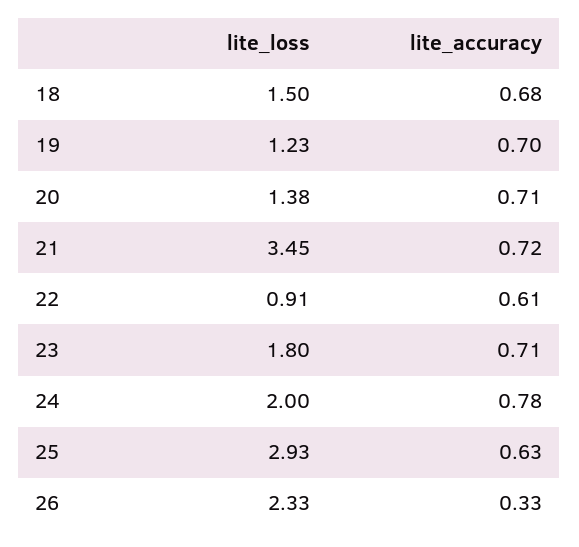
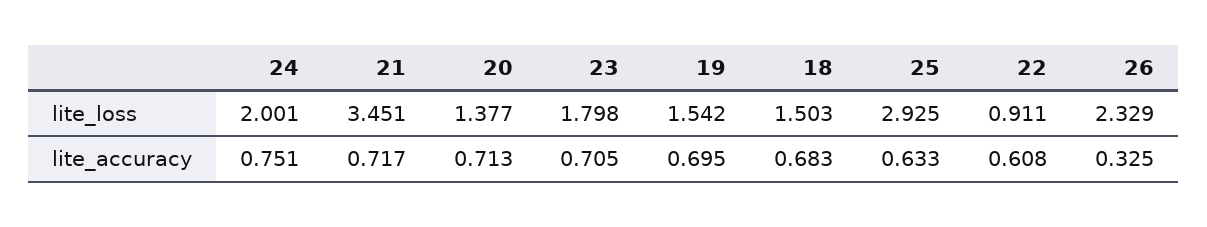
  {
    "lite_loss": {
      "18": 1.503,
-     "19": 1.23,
+     "19": 1.542,
      "20": 1.377,
      "21": 3.451,
      "22": 0.911,
      "23": 1.798,
      "24": 2.001,
      "25": 2.925,
      "26": 2.329
    },
    "lite_accuracy": {
      "18": 0.683,
      "19": 0.695,
      "20": 0.713,
      "21": 0.717,
      "22": 0.608,
      "23": 0.705,
-     "24": 0.78,
+     "24": 0.751,
      "25": 0.633,
      "26": 0.325
    }
  }

